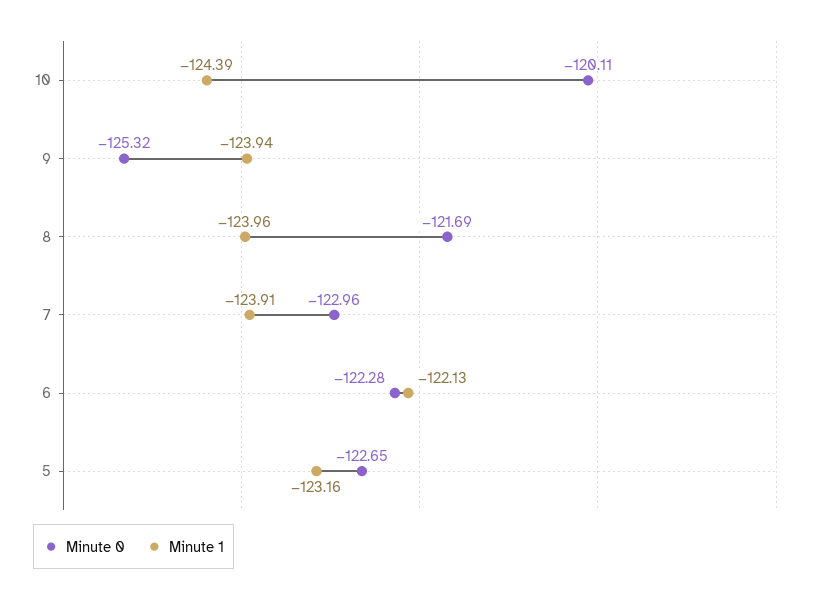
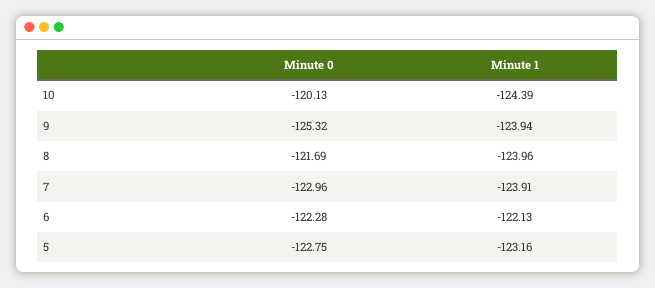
  {
    "Minute 0": {
-     "10": -120.11,
+     "10": -120.13,
      "9": -125.32,
      "8": -121.69,
      "7": -122.96,
      "6": -122.28,
-     "5": -122.65
+     "5": -122.75
    },
    "Minute 1": {
      "10": -124.39,
      "9": -123.94,
      "8": -123.96,
      "7": -123.91,
      "6": -122.13,
      "5": -123.16
    }
  }

